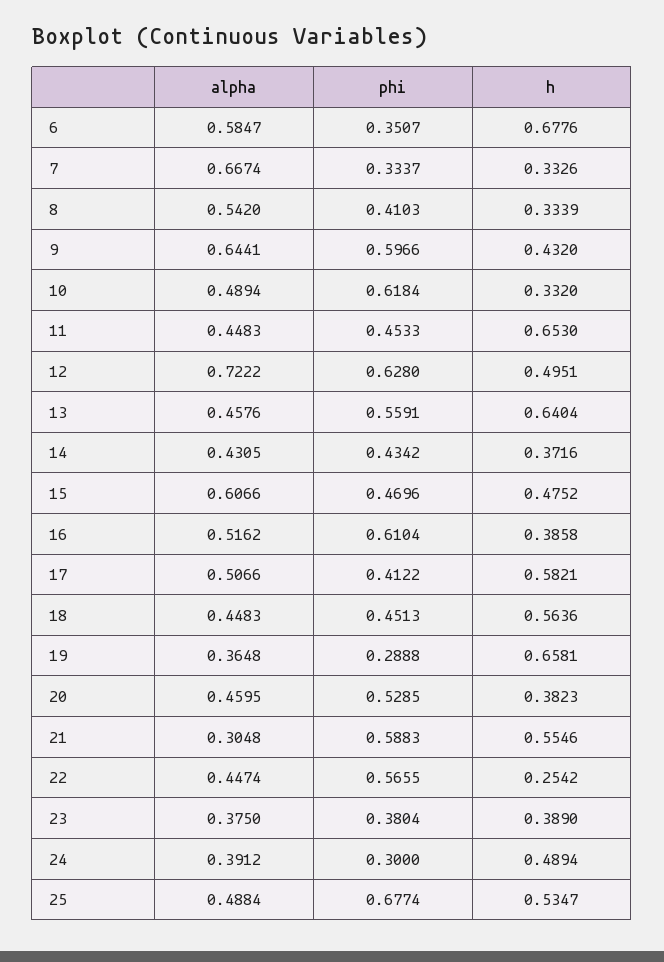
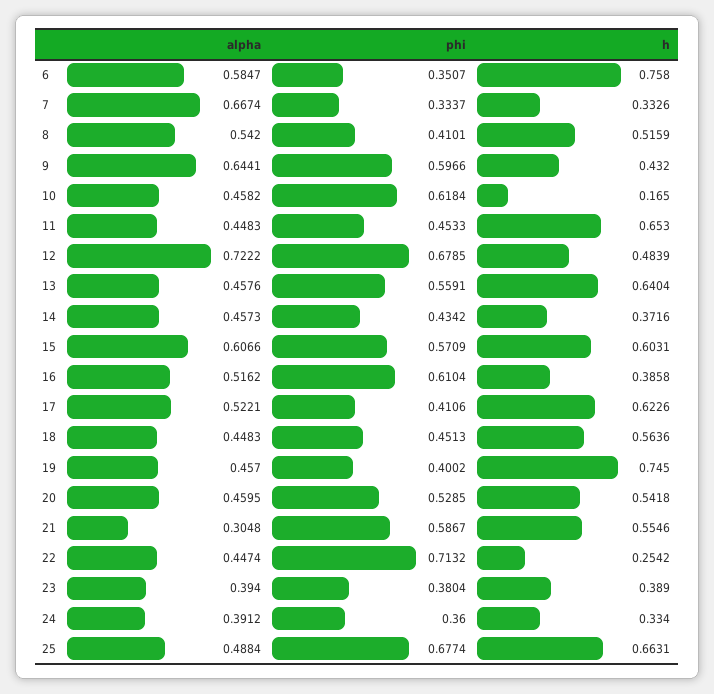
  {
    "alpha": {
      "6": 0.5847,
      "7": 0.6674,
      "8": 0.542,
      "9": 0.6441,
-     "10": 0.4894,
+     "10": 0.4582,
      "11": 0.4483,
      "12": 0.7222,
      "13": 0.4576,
-     "14": 0.4305,
+     "14": 0.4573,
      "15": 0.6066,
      "16": 0.5162,
-     "17": 0.5066,
+     "17": 0.5221,
      "18": 0.4483,
-     "19": 0.3648,
+     "19": 0.457,
      "20": 0.4595,
      "21": 0.3048,
      "22": 0.4474,
-     "23": 0.375,
+     "23": 0.394,
      "24": 0.3912,
      "25": 0.4884
    },
    "phi": {
      "6": 0.3507,
      "7": 0.3337,
-     "8": 0.4103,
+     "8": 0.4101,
      "9": 0.5966,
      "10": 0.6184,
      "11": 0.4533,
-     "12": 0.628,
+     "12": 0.6785,
      "13": 0.5591,
      "14": 0.4342,
-     "15": 0.4696,
+     "15": 0.5709,
      "16": 0.6104,
-     "17": 0.4122,
+     "17": 0.4106,
      "18": 0.4513,
-     "19": 0.2888,
+     "19": 0.4002,
      "20": 0.5285,
-     "21": 0.5883,
+     "21": 0.5867,
-     "22": 0.5655,
+     "22": 0.7132,
      "23": 0.3804,
-     "24": 0.3,
+     "24": 0.36,
      "25": 0.6774
    },
    "h": {
-     "6": 0.6776,
+     "6": 0.758,
      "7": 0.3326,
-     "8": 0.3339,
+     "8": 0.5159,
      "9": 0.432,
-     "10": 0.332,
+     "10": 0.165,
      "11": 0.653,
-     "12": 0.4951,
+     "12": 0.4839,
      "13": 0.6404,
      "14": 0.3716,
-     "15": 0.4752,
+     "15": 0.6031,
      "16": 0.3858,
-     "17": 0.5821,
+     "17": 0.6226,
      "18": 0.5636,
-     "19": 0.6581,
+     "19": 0.745,
-     "20": 0.3823,
+     "20": 0.5418,
      "21": 0.5546,
      "22": 0.2542,
      "23": 0.389,
-     "24": 0.4894,
+     "24": 0.334,
-     "25": 0.5347
+     "25": 0.6631
    }
  }

